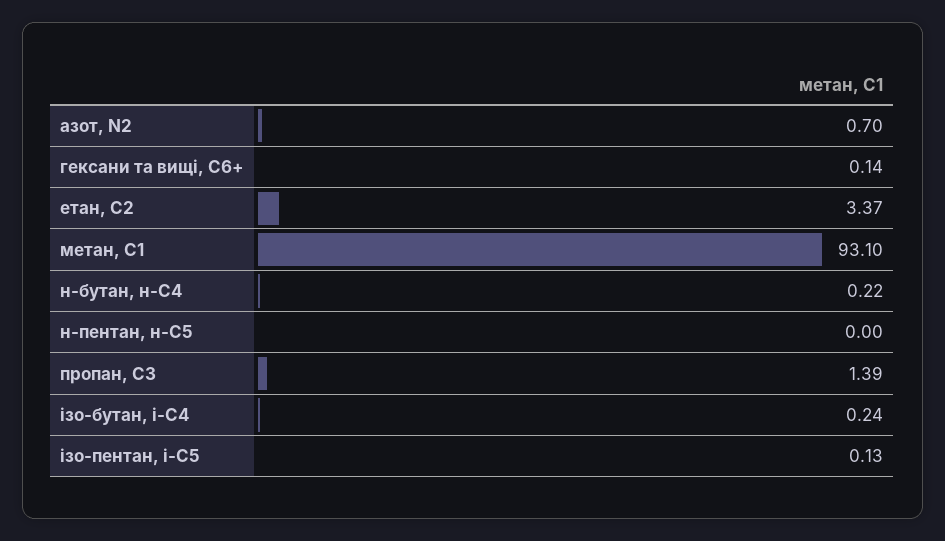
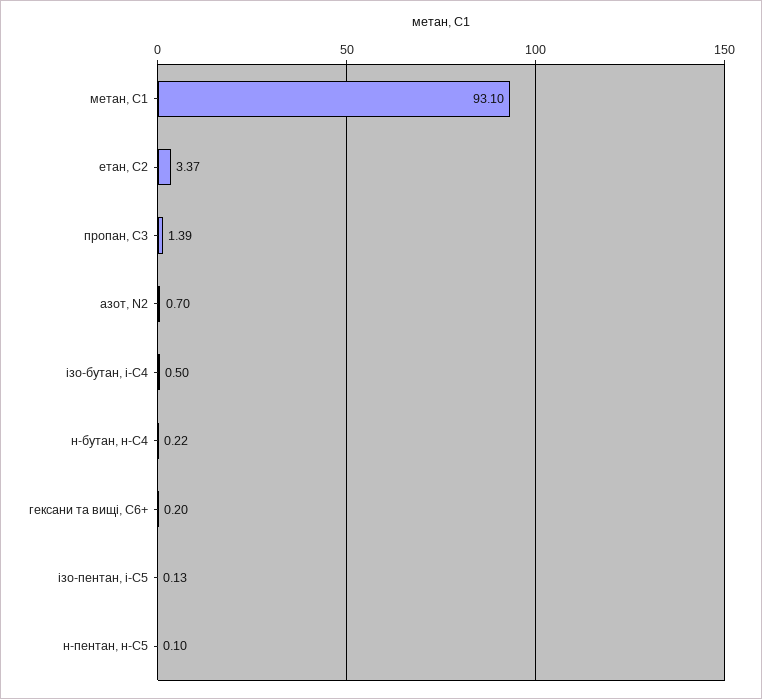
  {
    "азот, N2": 0.7,
-   "гексани та вищі, С6+": 0.14,
+   "гексани та вищі, С6+": 0.2,
    "етан, С2": 3.37,
    "метан, С1": 93.1,
    "н-бутан, н-С4": 0.22,
-   "н-пентан, н-С5": 0,
+   "н-пентан, н-С5": 0.1,
    "пропан, С3": 1.39,
-   "ізо-бутан, і-С4": 0.24,
+   "ізо-бутан, і-С4": 0.5,
    "ізо-пентан, і-С5": 0.13
  }

